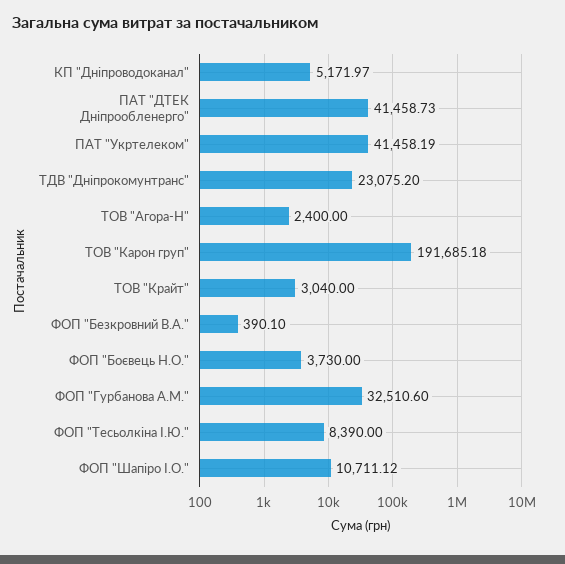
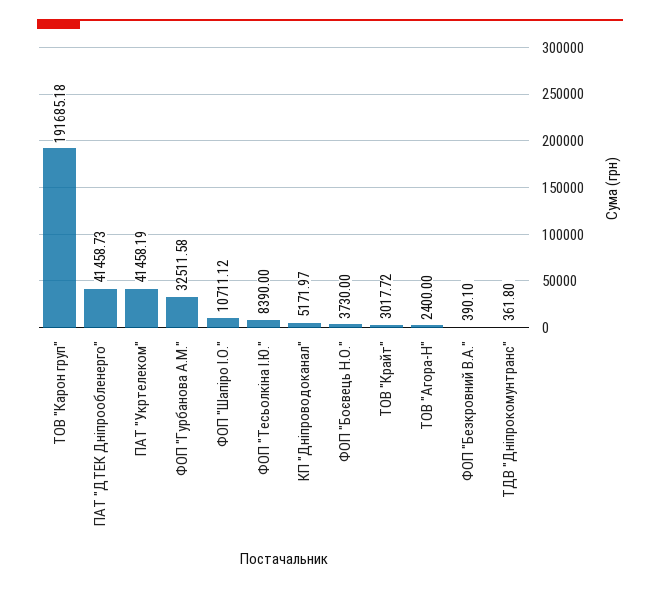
  {
    "КП \"Дніпроводоканал\"": 5171.97,
    "ПАТ \"ДТЕК Дніпрообленерго\"": 41458.73,
    "ПАТ \"Укртелеком\"": 41458.19,
-   "ТДВ \"Дніпрокомунтранс\"": 23075.2,
+   "ТДВ \"Дніпрокомунтранс\"": 361.8,
    "ТОВ \"Агора-Н\"": 2400,
    "ТОВ \"Карон груп\"": 191685.18,
-   "ТОВ \"Крайт\"": 3040,
+   "ТОВ \"Крайт\"": 3017.72,
    "ФОП \"Безкровний В.А.\"": 390.1,
    "ФОП \"Боєвець Н.О.\"": 3730,
-   "ФОП \"Гурбанова А.М.\"": 32510.6,
+   "ФОП \"Гурбанова А.М.\"": 32511.58,
    "ФОП \"Тесьолкіна І.Ю.\"": 8390,
    "ФОП \"Шапіро І.О.\"": 10711.12
  }

